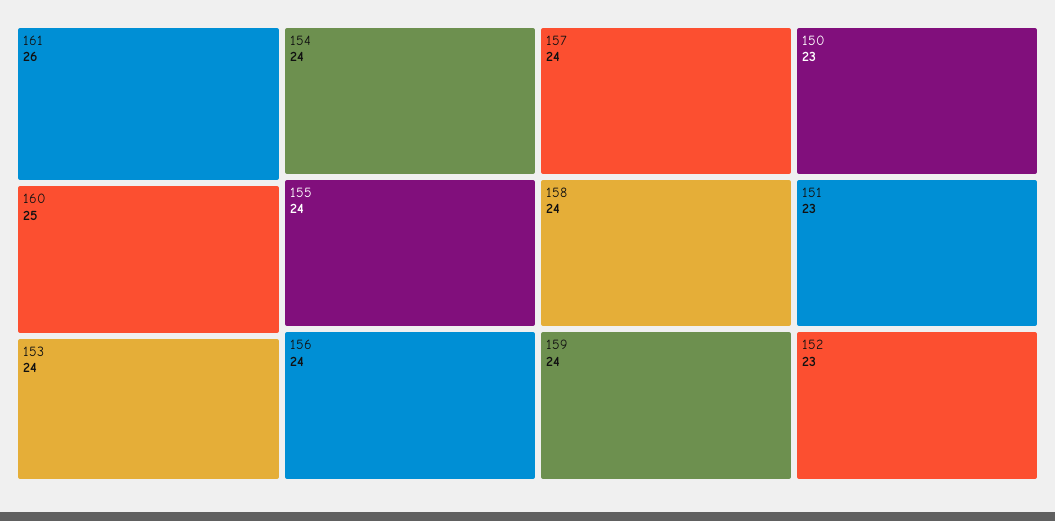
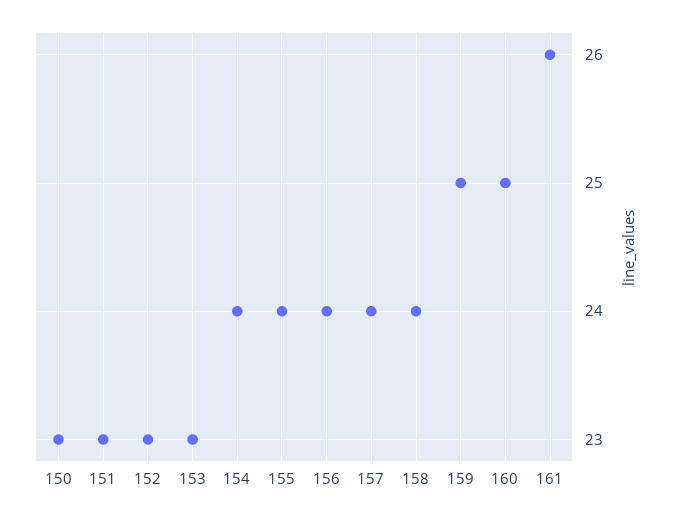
  {
    "161": 26,
    "160": 25,
-   "153": 24,
+   "153": 23,
    "154": 24,
    "155": 24,
    "156": 24,
    "157": 24,
    "158": 24,
-   "159": 24,
+   "159": 25,
    "150": 23,
    "151": 23,
    "152": 23
  }

